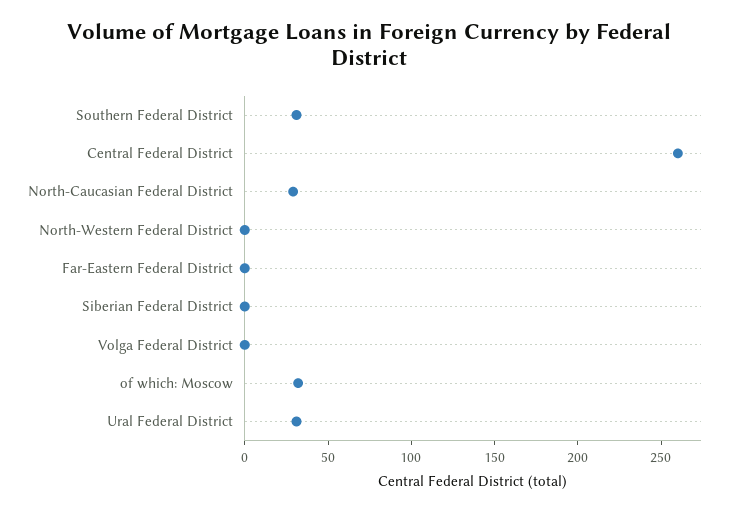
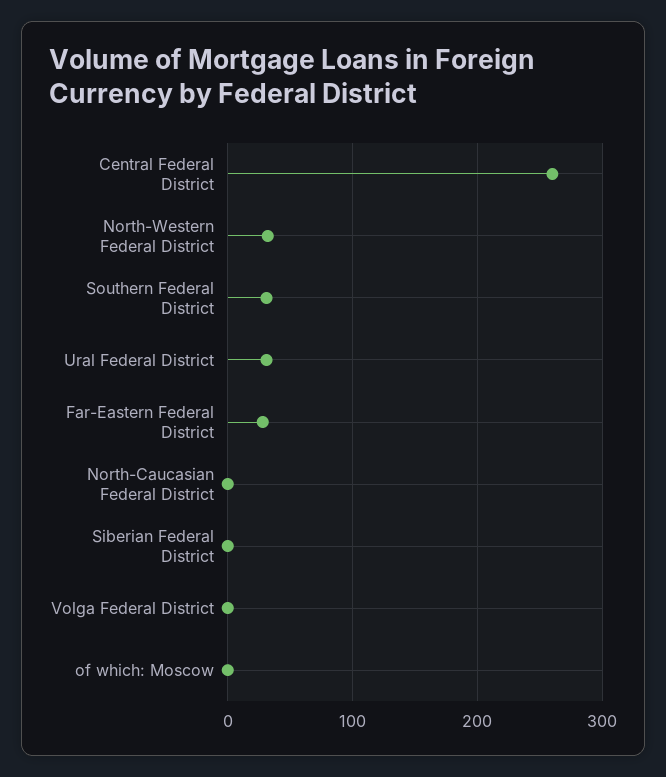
  {
    "Southern Federal District": 30,
    "Central Federal District": 260,
-   "North-Caucasian Federal District": 30,
+   "North-Caucasian Federal District": 0,
-   "North-Western Federal District": 0,
+   "North-Western Federal District": 30,
-   "Far-Eastern Federal District": 0,
+   "Far-Eastern Federal District": 30,
    "Siberian Federal District": 0,
    "Volga Federal District": 0,
-   "of which: Moscow": 30,
+   "of which: Moscow": 0,
    "Ural Federal District": 30
  }

